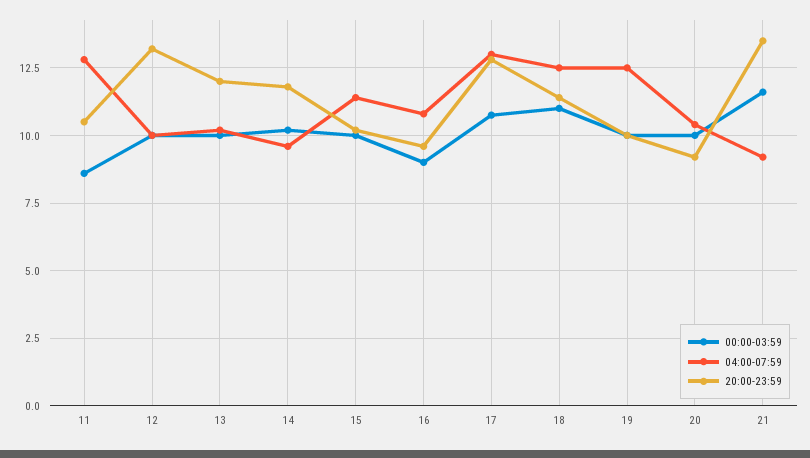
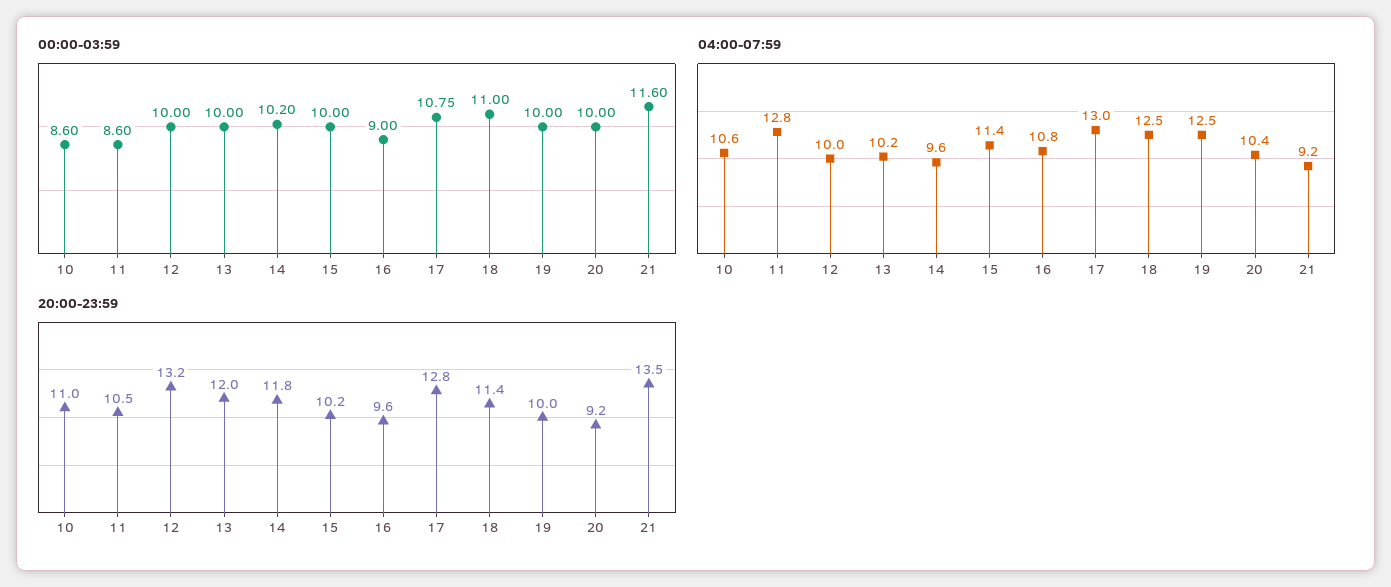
  {
    "00:00-03:59": {
      "11": 8.6,
      "12": 10,
      "13": 10,
      "14": 10.2,
      "15": 10,
      "16": 9,
      "17": 10.75,
      "18": 11,
      "19": 10,
      "20": 10,
-     "21": 11.6
+     "21": 11.6,
+     "10": 8.6
    },
    "04:00-07:59": {
      "11": 12.8,
      "12": 10,
      "13": 10.2,
      "14": 9.6,
      "15": 11.4,
      "16": 10.8,
      "17": 13,
      "18": 12.5,
      "19": 12.5,
      "20": 10.4,
-     "21": 9.2
+     "21": 9.2,
+     "10": 10.6
    },
    "20:00-23:59": {
      "11": 10.5,
      "12": 13.2,
      "13": 12,
      "14": 11.8,
      "15": 10.2,
      "16": 9.6,
      "17": 12.8,
      "18": 11.4,
      "19": 10,
      "20": 9.2,
-     "21": 13.5
+     "21": 13.5,
+     "10": 11
    }
  }

